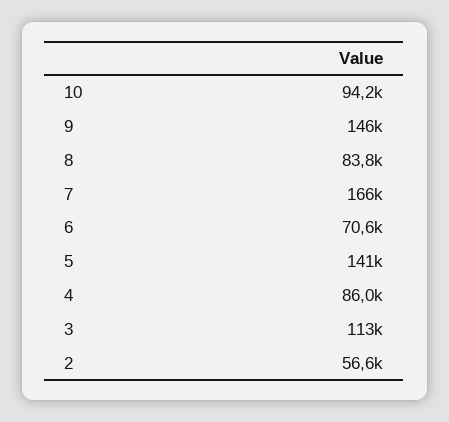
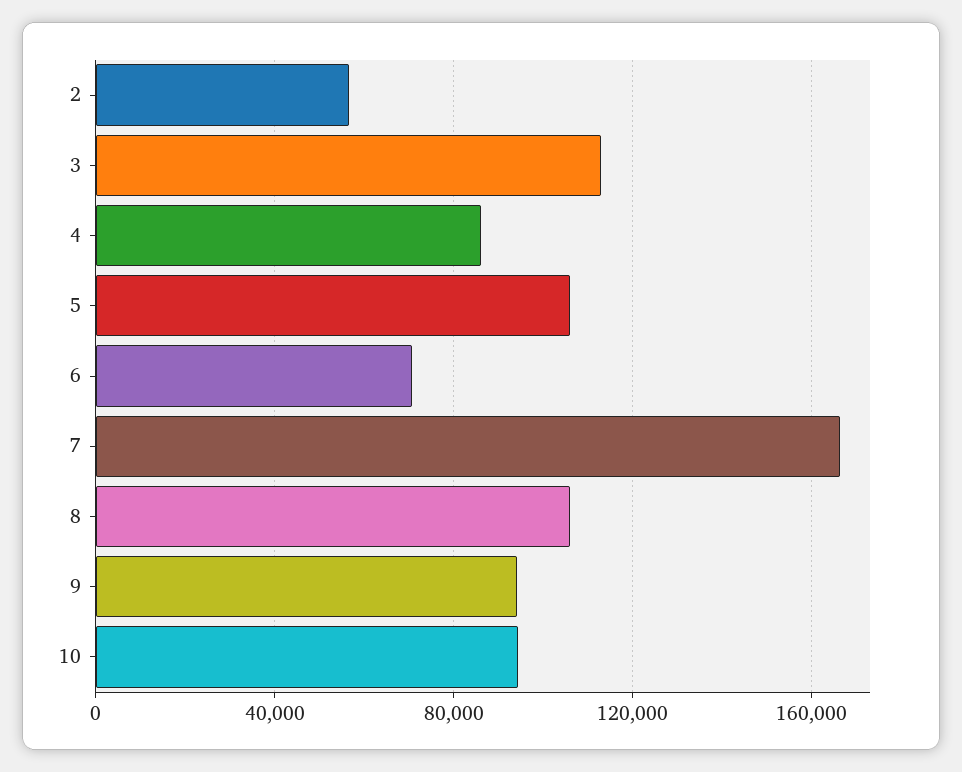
  {
    "10": 94200,
-   "9": 146000,
+   "9": 95000,
-   "8": 83800,
+   "8": 105000,
    "7": 166000,
    "6": 70600,
-   "5": 141000,
+   "5": 105000,
    "4": 86000,
    "3": 113000,
    "2": 56600
  }

